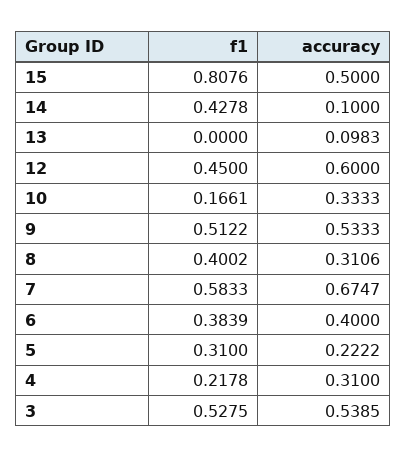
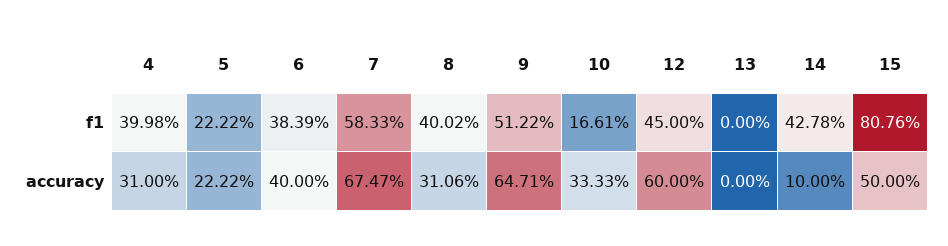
  {
    "f1": {
      "15": 0.8076,
      "14": 0.4278,
      "13": 0,
      "12": 0.45,
      "10": 0.1661,
      "9": 0.5122,
      "8": 0.4002,
      "7": 0.5833,
      "6": 0.3839,
-     "5": 0.31,
+     "5": 0.2222,
-     "4": 0.2178,
+     "4": 0.3998
-     "3": 0.5275
    },
    "accuracy": {
      "15": 0.5,
      "14": 0.1,
-     "13": 0.0983,
+     "13": 0,
      "12": 0.6,
      "10": 0.3333,
-     "9": 0.5333,
+     "9": 0.6471,
      "8": 0.3106,
      "7": 0.6747,
      "6": 0.4,
      "5": 0.2222,
-     "4": 0.31,
+     "4": 0.31
-     "3": 0.5385
    }
  }

